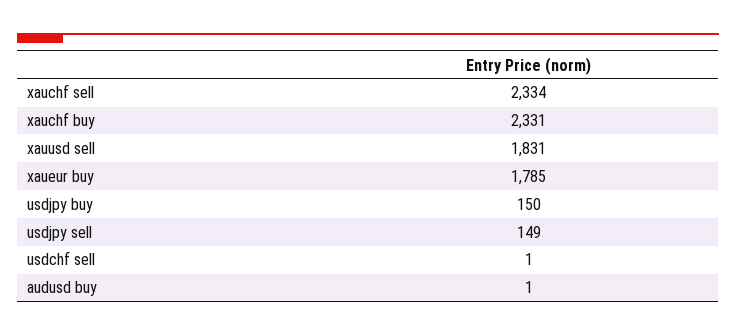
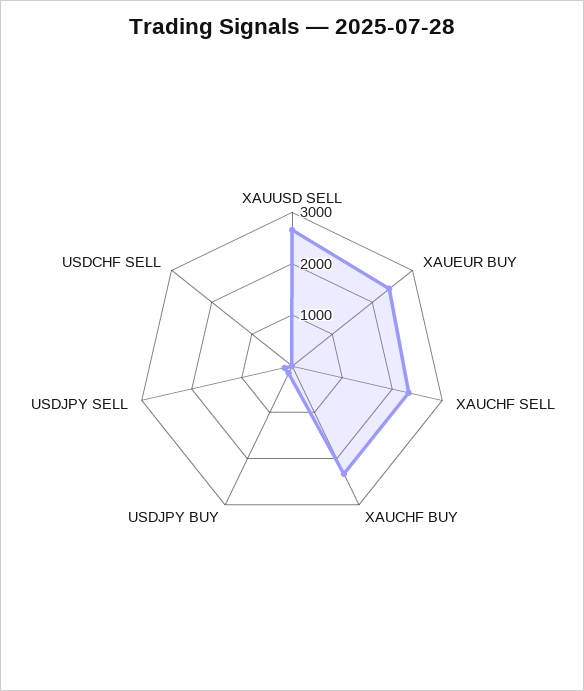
  {
    "xauchf sell": 2334,
    "xauchf buy": 2331,
-   "xauusd sell": 1831,
+   "xauusd sell": 2600,
-   "xaueur buy": 1785,
+   "xaueur buy": 2400,
    "usdjpy buy": 150,
    "usdjpy sell": 149,
-   "usdchf sell": 1,
+   "usdchf sell": 1
-   "audusd buy": 1
  }

